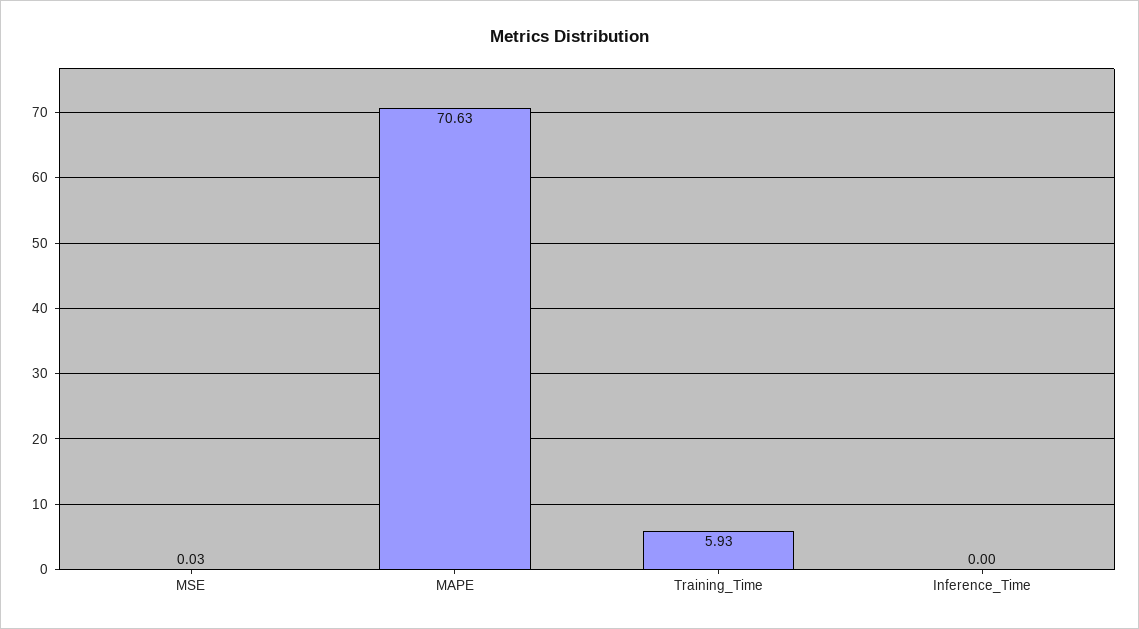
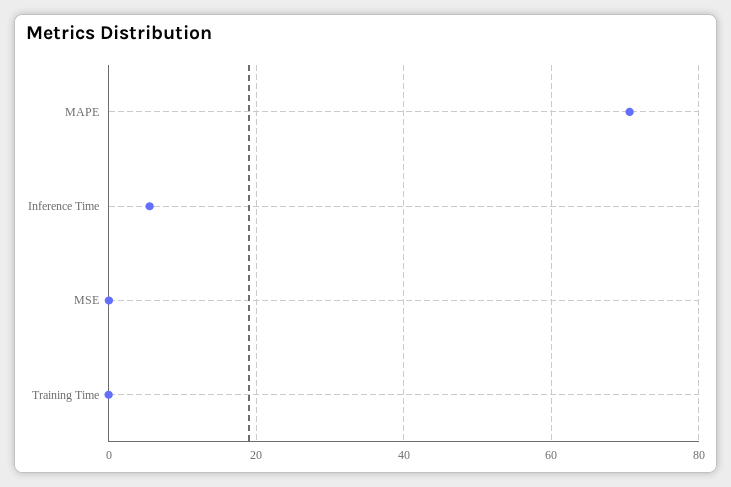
  {
    "MSE": 0.03,
    "MAPE": 70.63,
-   "Training_Time": 5.93,
+   "Training_Time": 0,
-   "Inference_Time": 0
+   "Inference_Time": 6
  }

